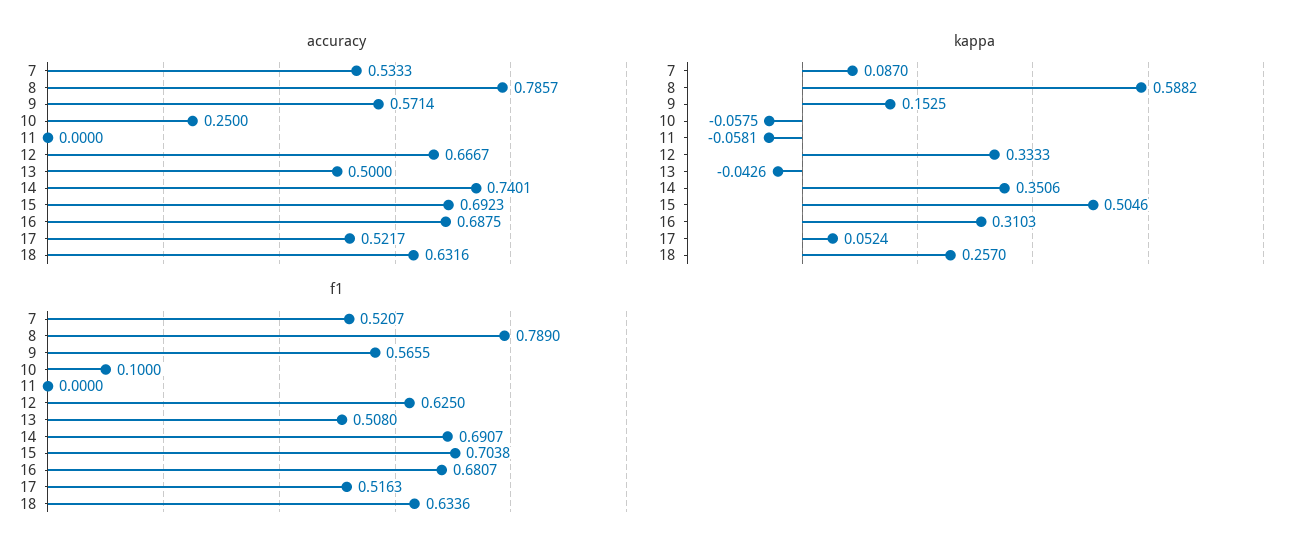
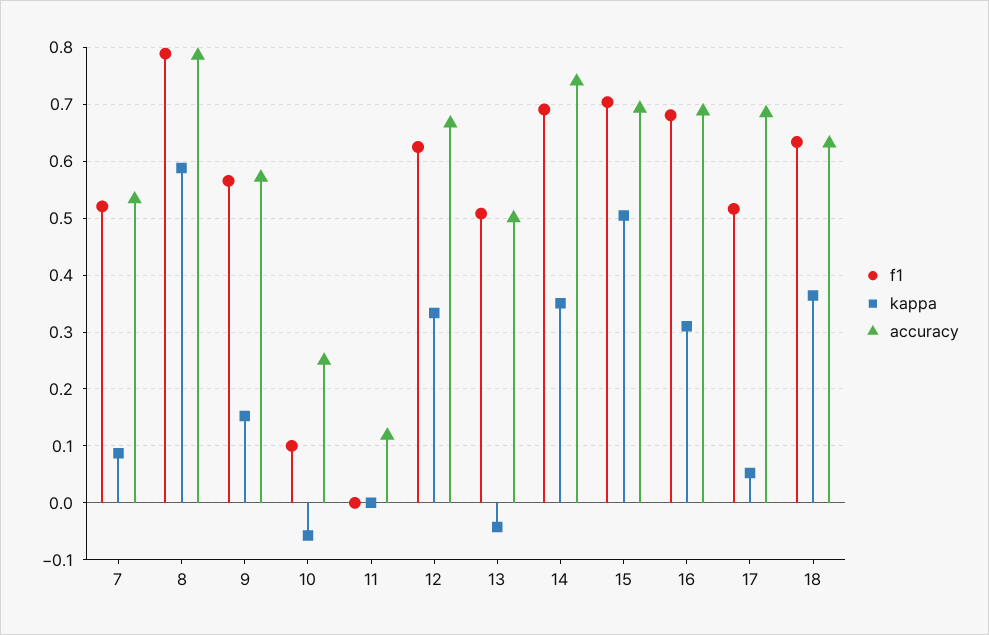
  {
    "accuracy": {
      "7": 0.5333,
      "8": 0.7857,
      "9": 0.5714,
      "10": 0.25,
-     "11": 0,
+     "11": 0.12,
      "12": 0.6667,
      "13": 0.5,
      "14": 0.7401,
      "15": 0.6923,
      "16": 0.6875,
-     "17": 0.5217,
+     "17": 0.68,
      "18": 0.6316
    },
    "kappa": {
      "7": 0.087,
      "8": 0.5882,
      "9": 0.1525,
      "10": -0.0575,
-     "11": -0.0581,
+     "11": 0,
      "12": 0.3333,
      "13": -0.0426,
      "14": 0.3506,
      "15": 0.5046,
      "16": 0.3103,
      "17": 0.0524,
-     "18": 0.257
+     "18": 0.36
    },
    "f1": {
      "7": 0.5207,
      "8": 0.789,
      "9": 0.5655,
      "10": 0.1,
      "11": 0,
      "12": 0.625,
      "13": 0.508,
      "14": 0.6907,
      "15": 0.7038,
      "16": 0.6807,
      "17": 0.5163,
      "18": 0.6336
    }
  }

